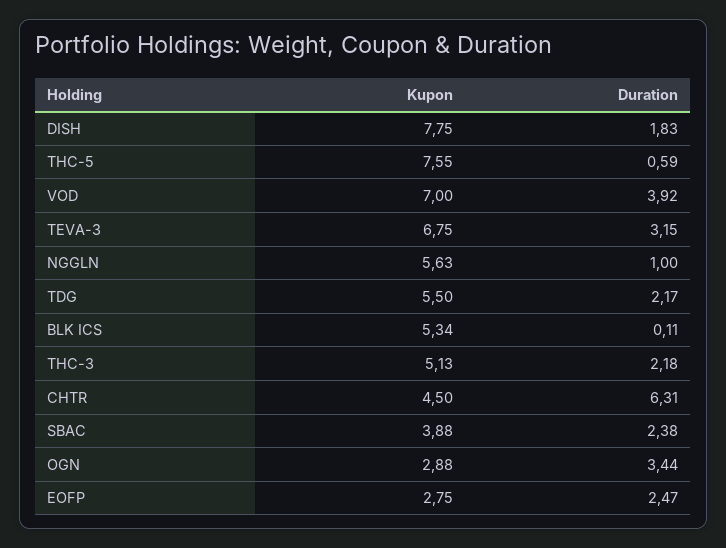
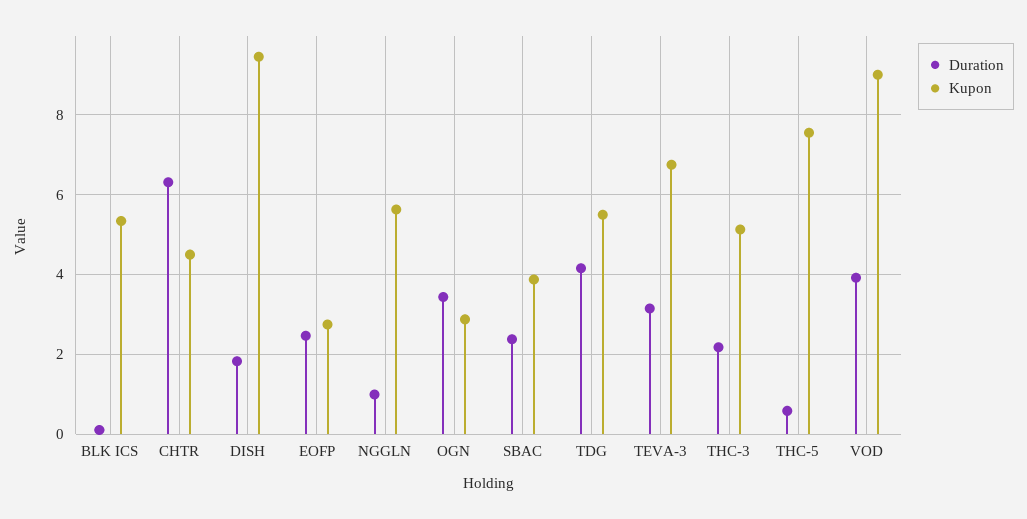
  {
    "Kupon": {
-     "DISH": 7.75,
+     "DISH": 9.4,
      "THC-5": 7.55,
-     "VOD": 7,
+     "VOD": 9,
      "TEVA-3": 6.75,
      "NGGLN": 5.63,
      "TDG": 5.5,
      "BLK ICS": 5.34,
      "THC-3": 5.13,
      "CHTR": 4.5,
      "SBAC": 3.88,
      "OGN": 2.88,
      "EOFP": 2.75
    },
    "Duration": {
      "DISH": 1.83,
      "THC-5": 0.59,
      "VOD": 3.92,
      "TEVA-3": 3.15,
      "NGGLN": 1,
-     "TDG": 2.17,
+     "TDG": 4.2,
      "BLK ICS": 0.11,
      "THC-3": 2.18,
      "CHTR": 6.31,
      "SBAC": 2.38,
      "OGN": 3.44,
      "EOFP": 2.47
    }
  }

